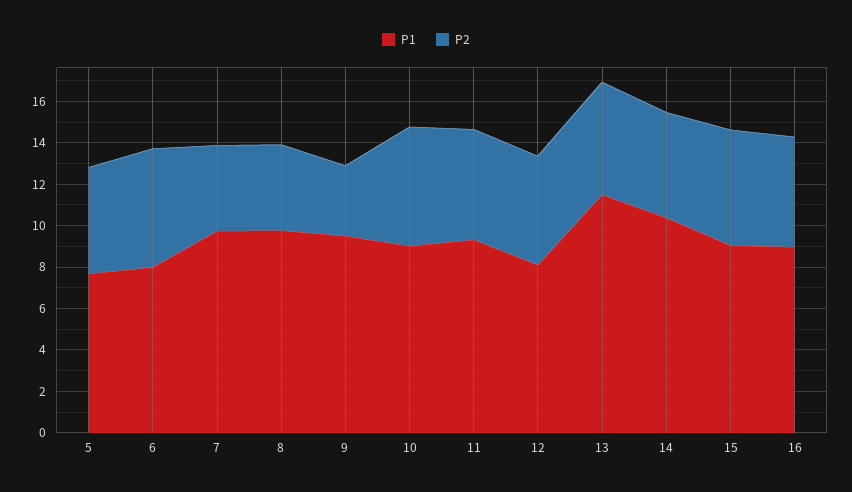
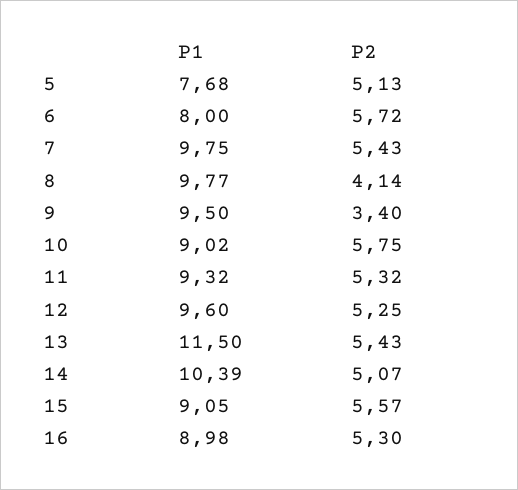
  {
    "P1": {
      "5": 7.68,
      "6": 8,
      "7": 9.75,
      "8": 9.77,
      "9": 9.5,
      "10": 9.02,
      "11": 9.32,
-     "12": 8,
+     "12": 9.6,
      "13": 11.5,
      "14": 10.39,
      "15": 9.05,
      "16": 8.98
    },
    "P2": {
      "5": 5.13,
      "6": 5.72,
-     "7": 4,
+     "7": 5.43,
      "8": 4.14,
      "9": 3.4,
      "10": 5.75,
      "11": 5.32,
      "12": 5.25,
      "13": 5.43,
      "14": 5.07,
      "15": 5.57,
      "16": 5.3
    }
  }

